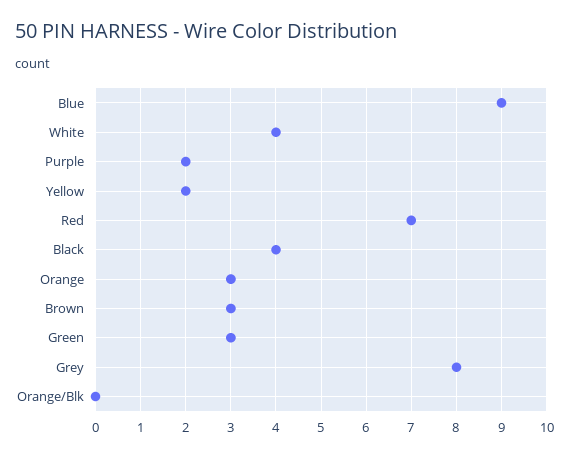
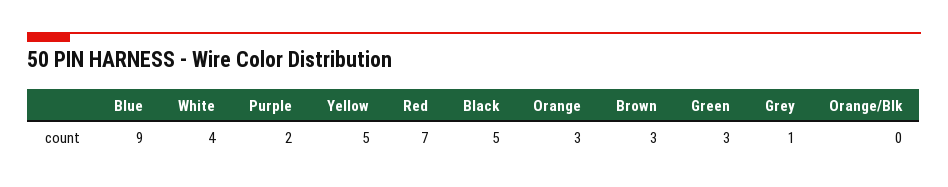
  {
    "Blue": 9,
    "White": 4,
    "Purple": 2,
-   "Yellow": 2,
+   "Yellow": 5,
    "Red": 7,
-   "Black": 4,
+   "Black": 5,
    "Orange": 3,
    "Brown": 3,
    "Green": 3,
-   "Grey": 8,
+   "Grey": 1,
    "Orange/Blk": 0
  }

